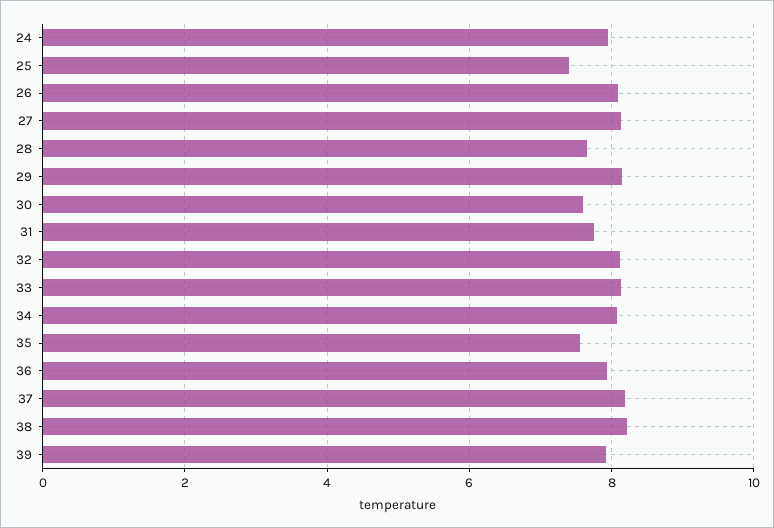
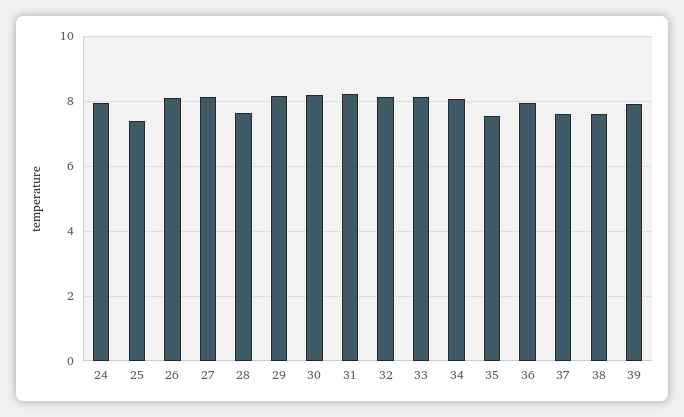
  {
    "24": 8,
    "25": 7.4,
    "26": 8,
    "27": 8.2,
    "28": 7.6,
    "29": 8.2,
-   "30": 7.6,
+   "30": 8.2,
-   "31": 7.8,
+   "31": 8.2,
    "32": 8.2,
    "33": 8.2,
    "34": 8,
    "35": 7.6,
    "36": 8,
-   "37": 8.2,
+   "37": 7.6,
-   "38": 8.2,
+   "38": 7.6,
    "39": 8
  }

